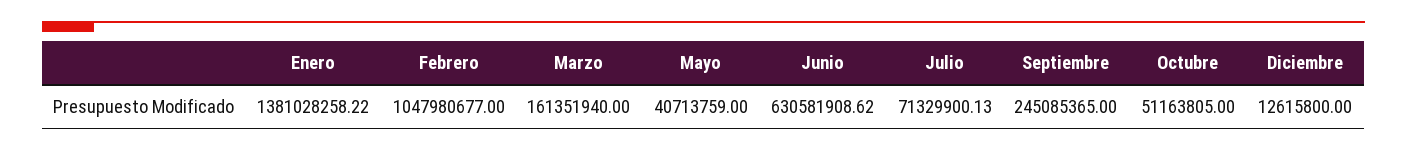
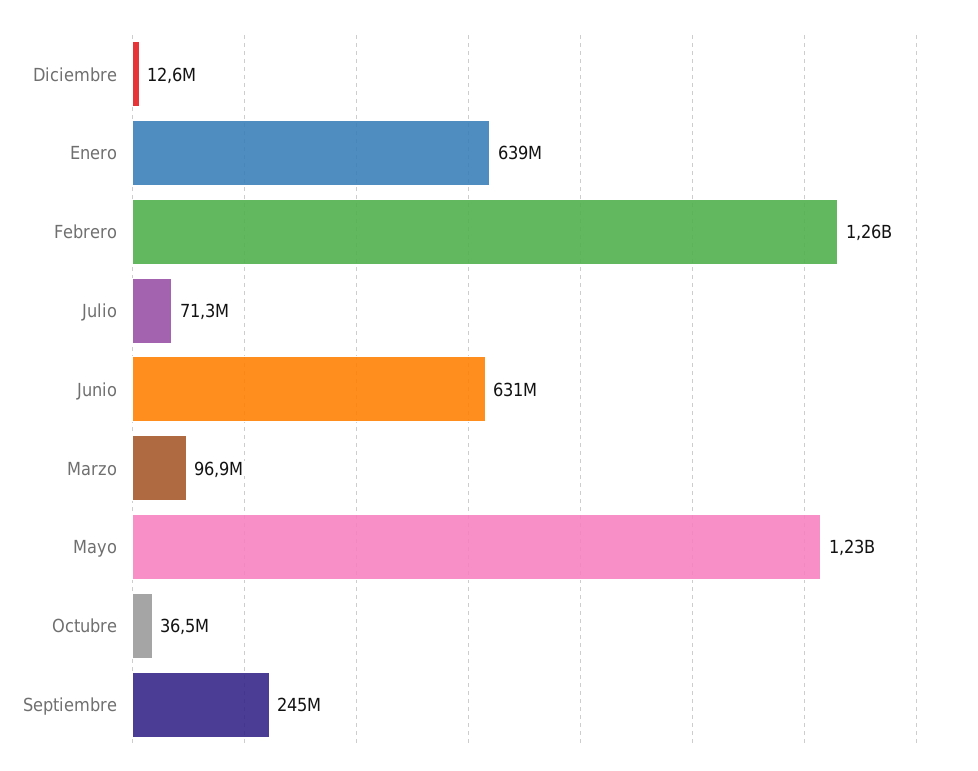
  {
-   "Enero": 1381028258.22,
+   "Enero": 639000000,
-   "Febrero": 1047980677,
+   "Febrero": 1260000000,
-   "Marzo": 161351940,
+   "Marzo": 96900000,
-   "Mayo": 40713759,
+   "Mayo": 1230000000,
    "Junio": 630581908.62,
    "Julio": 71329900.13,
    "Septiembre": 245085365,
-   "Octubre": 51163805,
+   "Octubre": 36500000,
    "Diciembre": 12615800
  }

